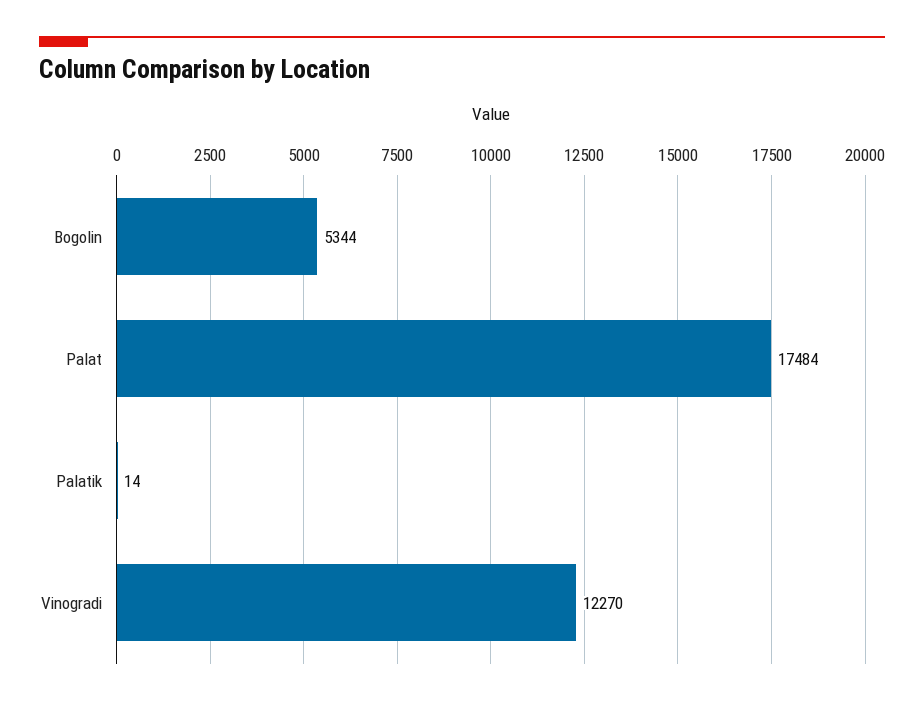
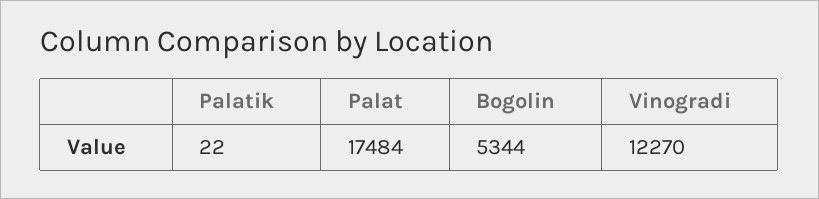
  {
    "Bogolin": 5344,
    "Palat": 17484,
-   "Palatik": 14,
+   "Palatik": 22,
    "Vinogradi": 12270
  }

